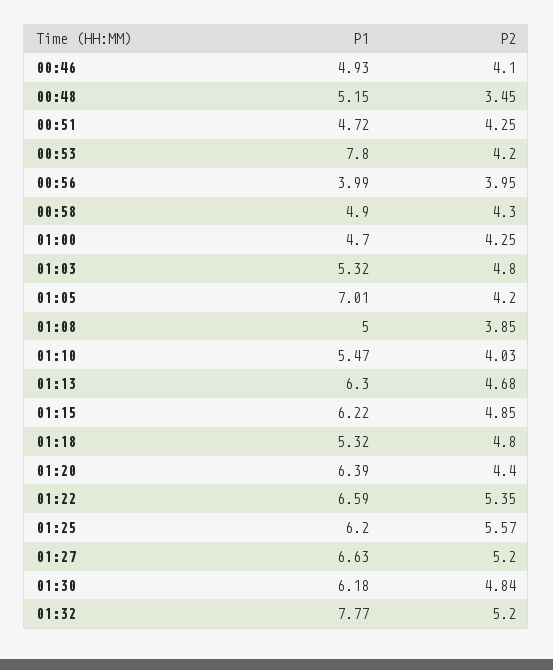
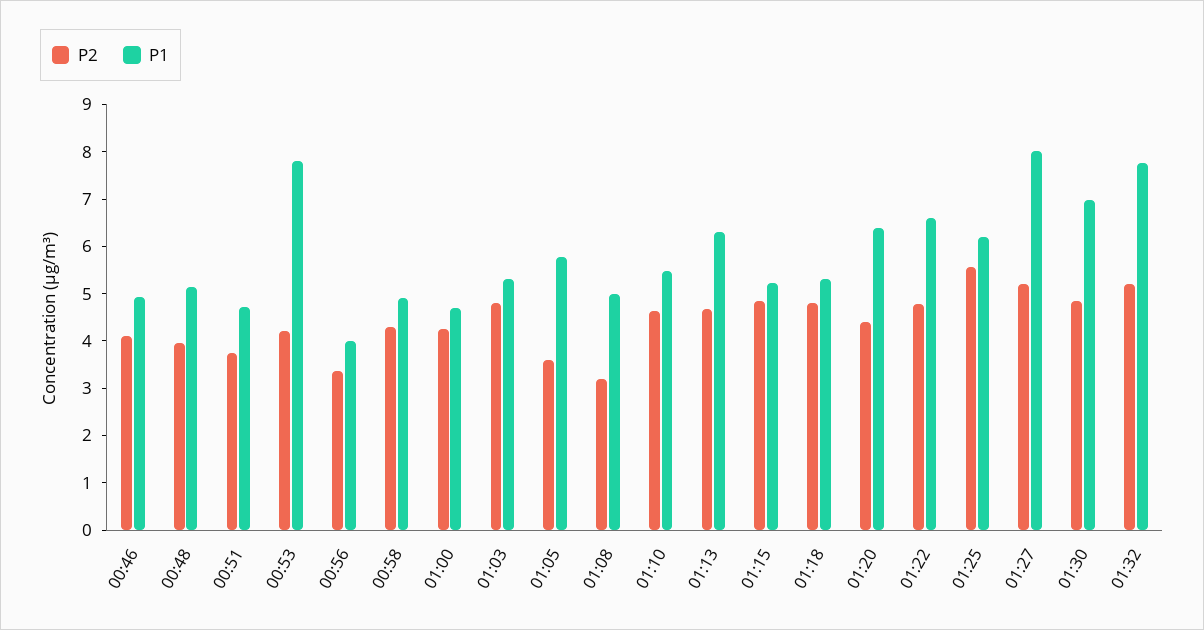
  {
    "P1": {
      "00:46": 4.93,
      "00:48": 5.15,
      "00:51": 4.72,
      "00:53": 7.8,
      "00:56": 3.99,
      "00:58": 4.9,
      "01:00": 4.7,
      "01:03": 5.32,
-     "01:05": 7.01,
+     "01:05": 5.8,
      "01:08": 5,
      "01:10": 5.47,
      "01:13": 6.3,
-     "01:15": 6.22,
+     "01:15": 5.2,
      "01:18": 5.32,
      "01:20": 6.39,
      "01:22": 6.59,
      "01:25": 6.2,
-     "01:27": 6.63,
+     "01:27": 8,
-     "01:30": 6.18,
+     "01:30": 7,
      "01:32": 7.77
    },
    "P2": {
      "00:46": 4.1,
-     "00:48": 3.45,
+     "00:48": 4,
-     "00:51": 4.25,
+     "00:51": 3.8,
      "00:53": 4.2,
-     "00:56": 3.95,
+     "00:56": 3.4,
      "00:58": 4.3,
      "01:00": 4.25,
      "01:03": 4.8,
-     "01:05": 4.2,
+     "01:05": 3.6,
-     "01:08": 3.85,
+     "01:08": 3.2,
-     "01:10": 4.03,
+     "01:10": 4.6,
      "01:13": 4.68,
      "01:15": 4.85,
      "01:18": 4.8,
      "01:20": 4.4,
-     "01:22": 5.35,
+     "01:22": 4.8,
      "01:25": 5.57,
      "01:27": 5.2,
      "01:30": 4.84,
      "01:32": 5.2
    }
  }

